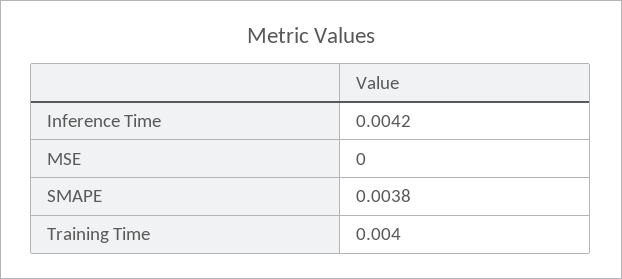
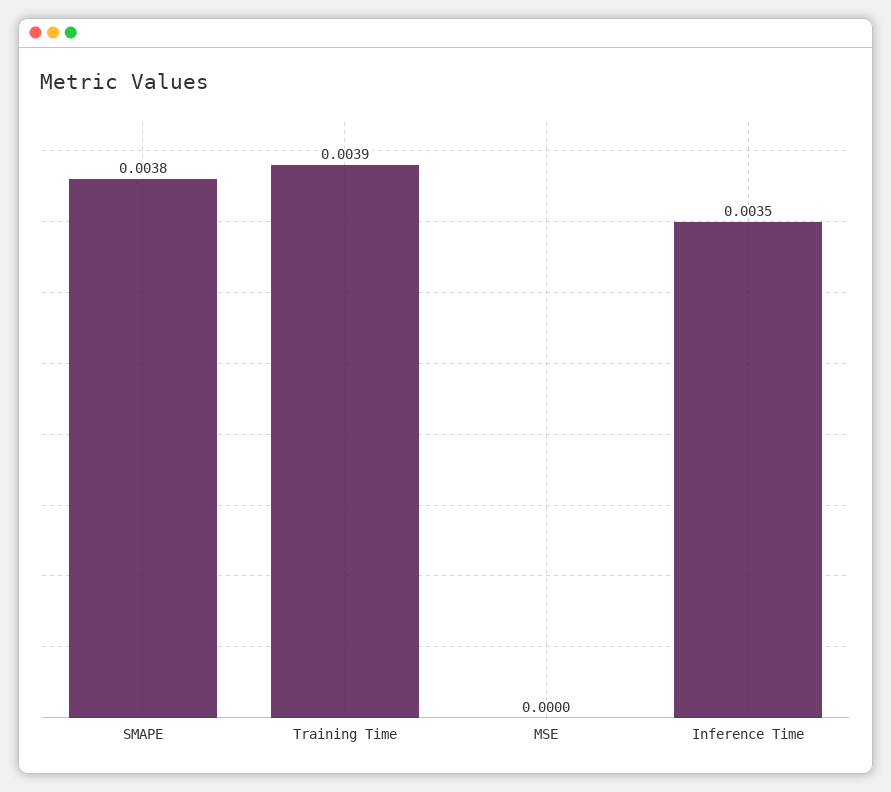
  {
-   "Inference Time": 0.0042,
+   "Inference Time": 0.0035,
    "MSE": 0,
    "SMAPE": 0.0038,
-   "Training Time": 0.004
+   "Training Time": 0.0039
  }

